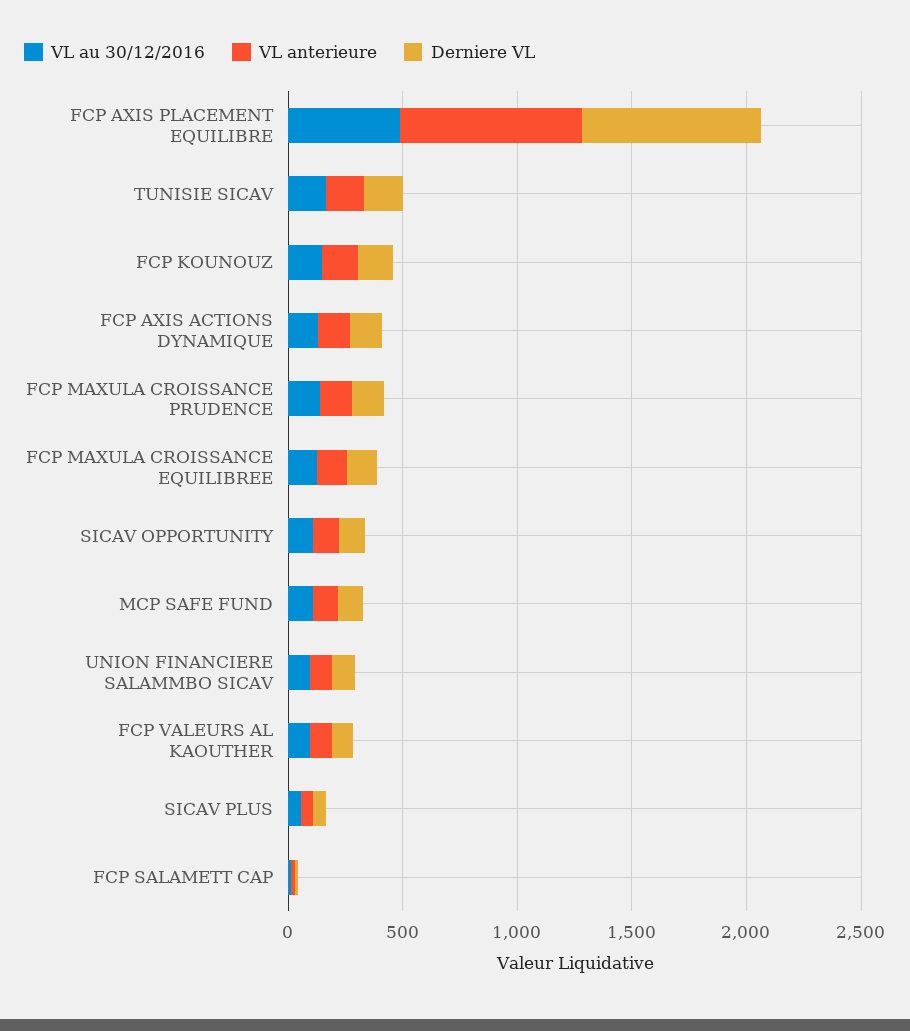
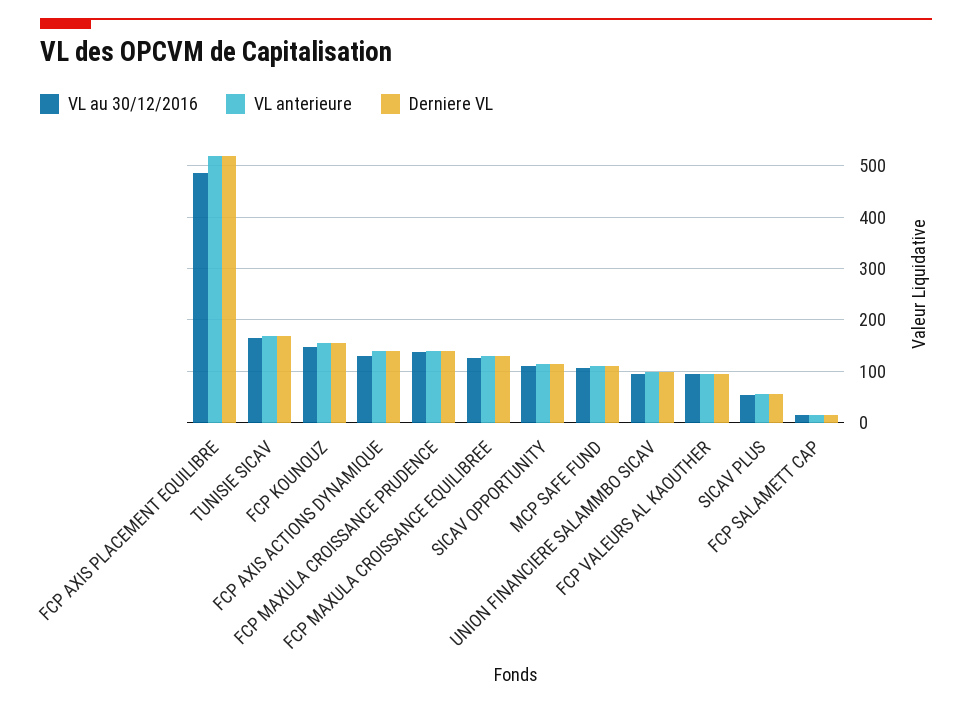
  {
    "VL au 30/12/2016": {
      "FCP AXIS PLACEMENT EQUILIBRE": 480,
      "TUNISIE SICAV": 160,
      "FCP KOUNOUZ": 140,
      "FCP AXIS ACTIONS DYNAMIQUE": 120,
      "FCP MAXULA CROISSANCE PRUDENCE": 140,
      "FCP MAXULA CROISSANCE EQUILIBREE": 120,
      "SICAV OPPORTUNITY": 100,
      "MCP SAFE FUND": 100,
      "UNION FINANCIERE SALAMMBO SICAV": 100,
      "FCP VALEURS AL KAOUTHER": 100,
      "SICAV PLUS": 60,
      "FCP SALAMETT CAP": 20
    },
    "VL anterieure": {
-     "FCP AXIS PLACEMENT EQUILIBRE": 800,
+     "FCP AXIS PLACEMENT EQUILIBRE": 520,
      "TUNISIE SICAV": 160,
      "FCP KOUNOUZ": 160,
      "FCP AXIS ACTIONS DYNAMIQUE": 140,
      "FCP MAXULA CROISSANCE PRUDENCE": 140,
      "FCP MAXULA CROISSANCE EQUILIBREE": 120,
      "SICAV OPPORTUNITY": 120,
      "MCP SAFE FUND": 100,
      "UNION FINANCIERE SALAMMBO SICAV": 100,
      "FCP VALEURS AL KAOUTHER": 100,
      "SICAV PLUS": 60,
      "FCP SALAMETT CAP": 20
    },
    "Derniere VL": {
-     "FCP AXIS PLACEMENT EQUILIBRE": 800,
+     "FCP AXIS PLACEMENT EQUILIBRE": 520,
      "TUNISIE SICAV": 160,
      "FCP KOUNOUZ": 160,
      "FCP AXIS ACTIONS DYNAMIQUE": 140,
      "FCP MAXULA CROISSANCE PRUDENCE": 140,
      "FCP MAXULA CROISSANCE EQUILIBREE": 120,
      "SICAV OPPORTUNITY": 120,
      "MCP SAFE FUND": 100,
      "UNION FINANCIERE SALAMMBO SICAV": 100,
      "FCP VALEURS AL KAOUTHER": 100,
      "SICAV PLUS": 60,
      "FCP SALAMETT CAP": 20
    }
  }

